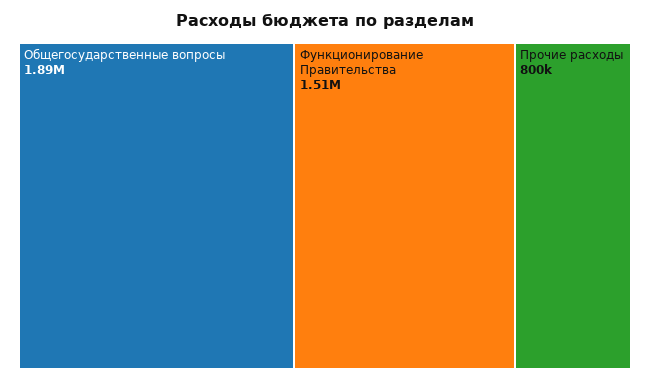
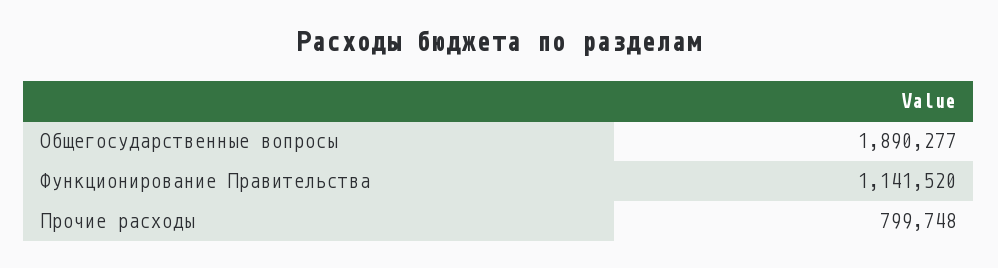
  {
    "Общегосударственные вопросы": 1890277,
-   "Функционирование Правительства": 1510000,
+   "Функционирование Правительства": 1141520,
    "Прочие расходы": 799748
  }

